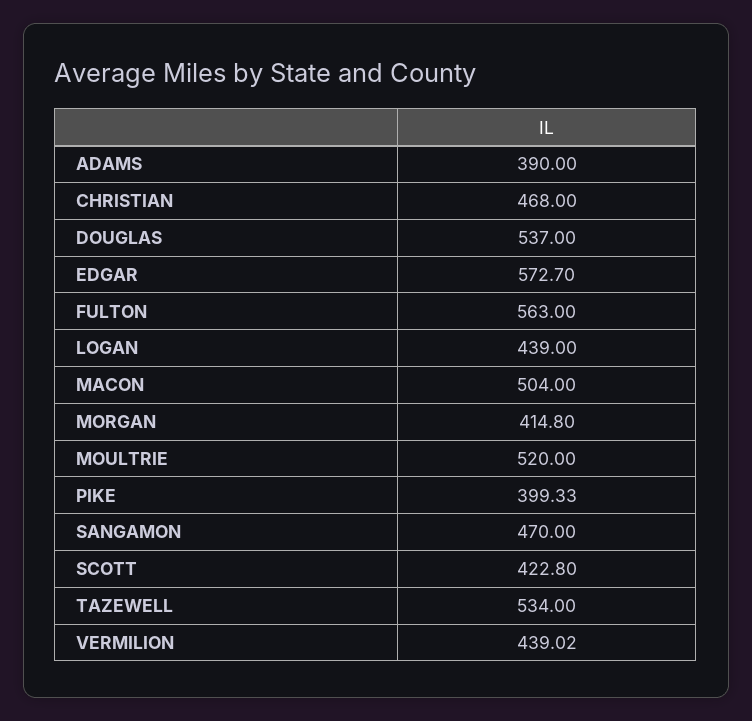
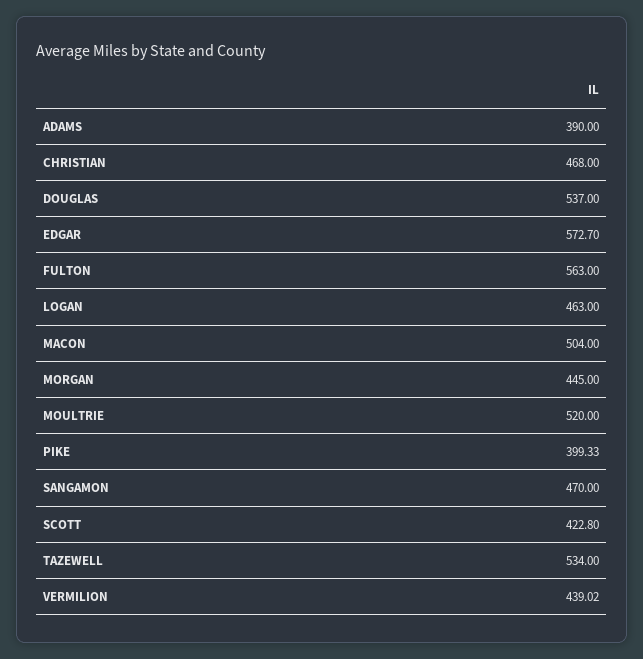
  {
    "ADAMS": 390,
    "CHRISTIAN": 468,
    "DOUGLAS": 537,
    "EDGAR": 572.7,
    "FULTON": 563,
-   "LOGAN": 439,
+   "LOGAN": 463,
    "MACON": 504,
-   "MORGAN": 414.8,
+   "MORGAN": 445,
    "MOULTRIE": 520,
    "PIKE": 399.33,
    "SANGAMON": 470,
    "SCOTT": 422.8,
    "TAZEWELL": 534,
    "VERMILION": 439.02
  }

